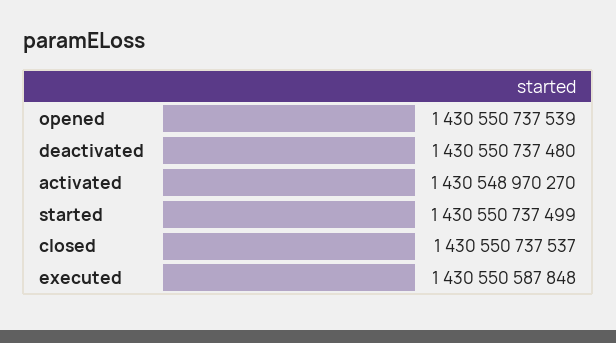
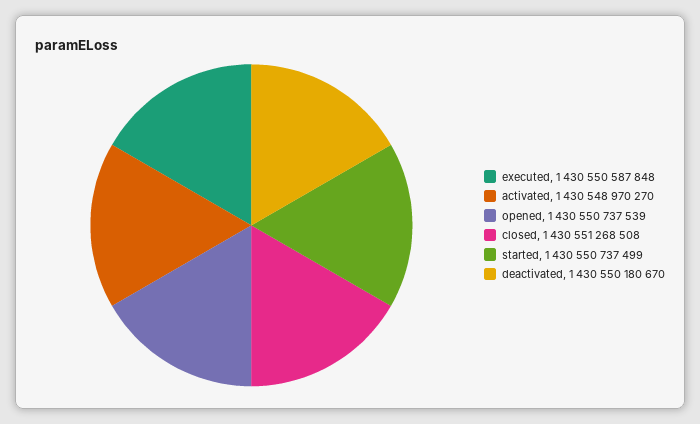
  {
    "opened": 1430550737539,
-   "deactivated": 1430550737480,
+   "deactivated": 1430550180670,
    "activated": 1430548970270,
    "started": 1430550737499,
-   "closed": 1430550737537,
+   "closed": 1430551268508,
    "executed": 1430550587848
  }

